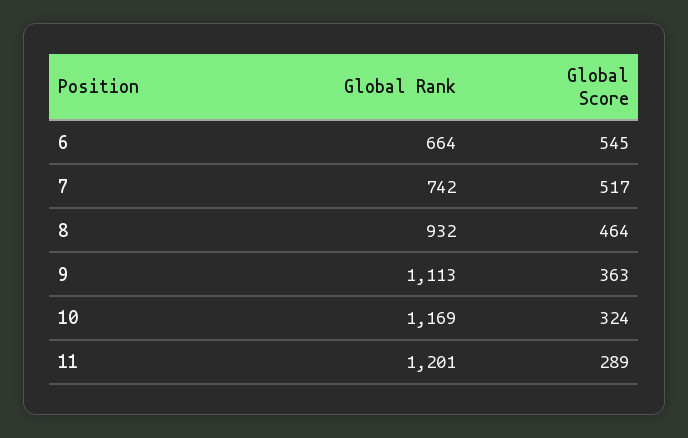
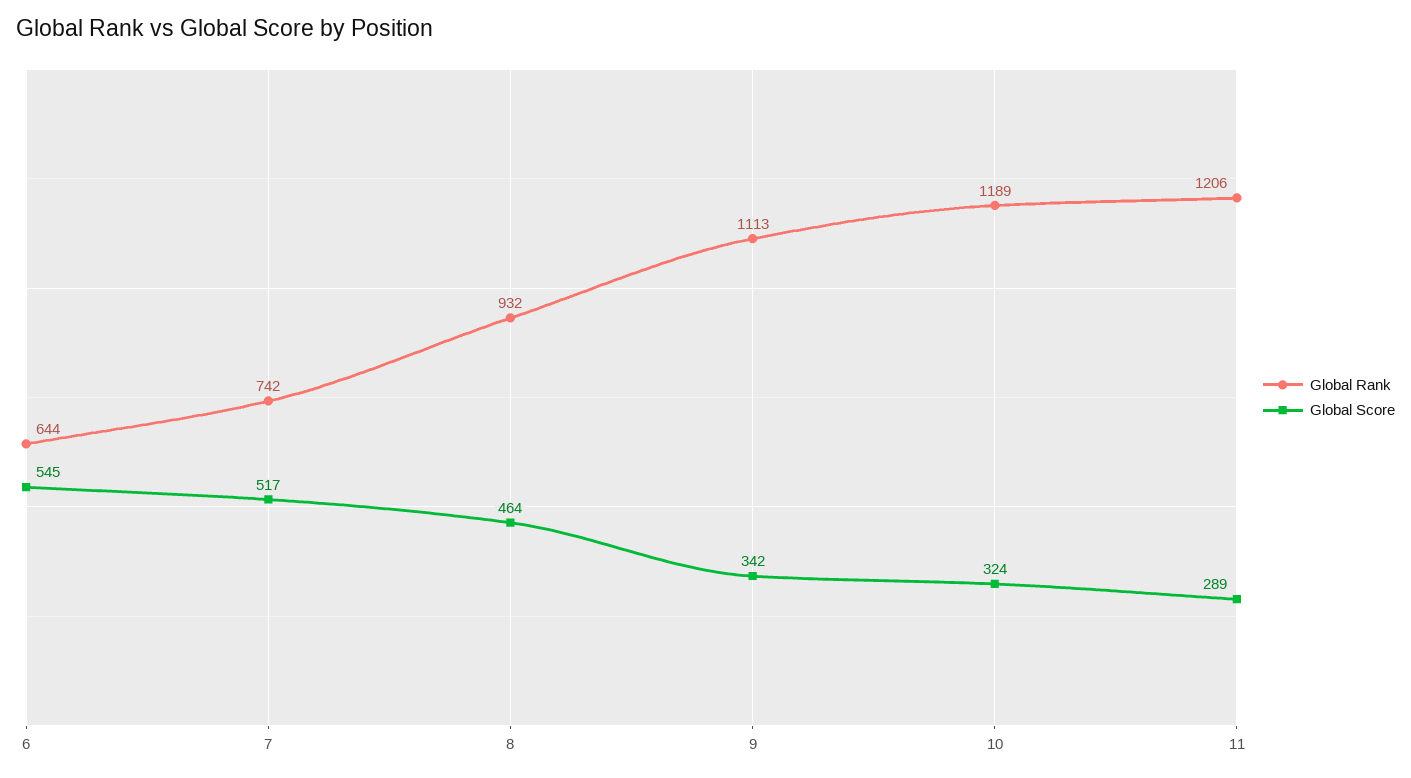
  {
    "Global Rank": {
-     "6": 664,
+     "6": 644,
      "7": 742,
      "8": 932,
      "9": 1113,
-     "10": 1169,
+     "10": 1189,
-     "11": 1201
+     "11": 1206
    },
    "Global Score": {
      "6": 545,
      "7": 517,
      "8": 464,
-     "9": 363,
+     "9": 342,
      "10": 324,
      "11": 289
    }
  }

